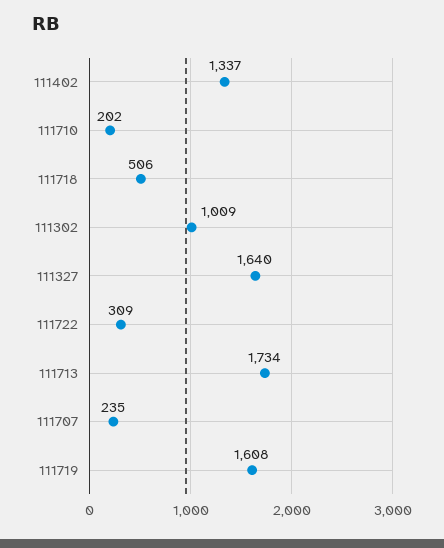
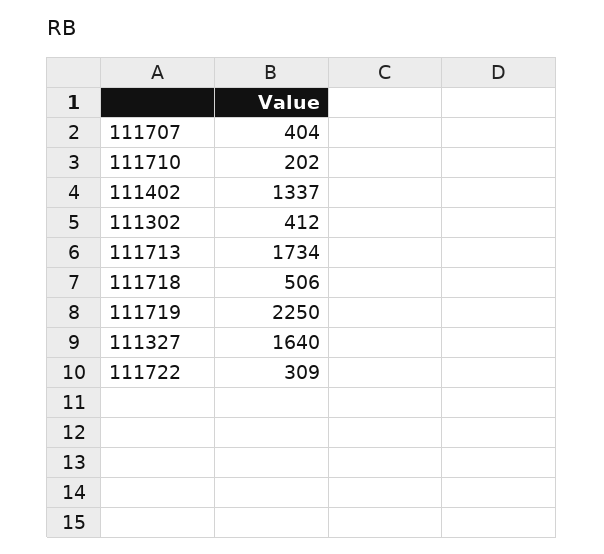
  {
    "111402": 1337,
    "111710": 202,
    "111718": 506,
-   "111302": 1009,
+   "111302": 412,
    "111327": 1640,
    "111722": 309,
    "111713": 1734,
-   "111707": 235,
+   "111707": 404,
-   "111719": 1608
+   "111719": 2250
  }

